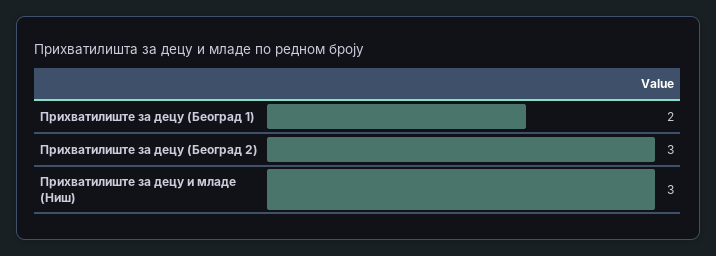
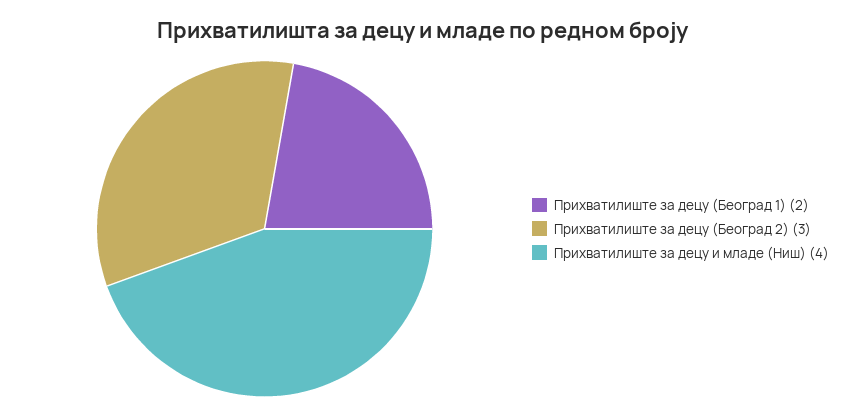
  {
    "Прихватилиште за децу (Београд 1)": 2,
    "Прихватилиште за децу (Београд 2)": 3,
-   "Прихватилиште за децу и младе (Ниш)": 3
+   "Прихватилиште за децу и младе (Ниш)": 4
  }

